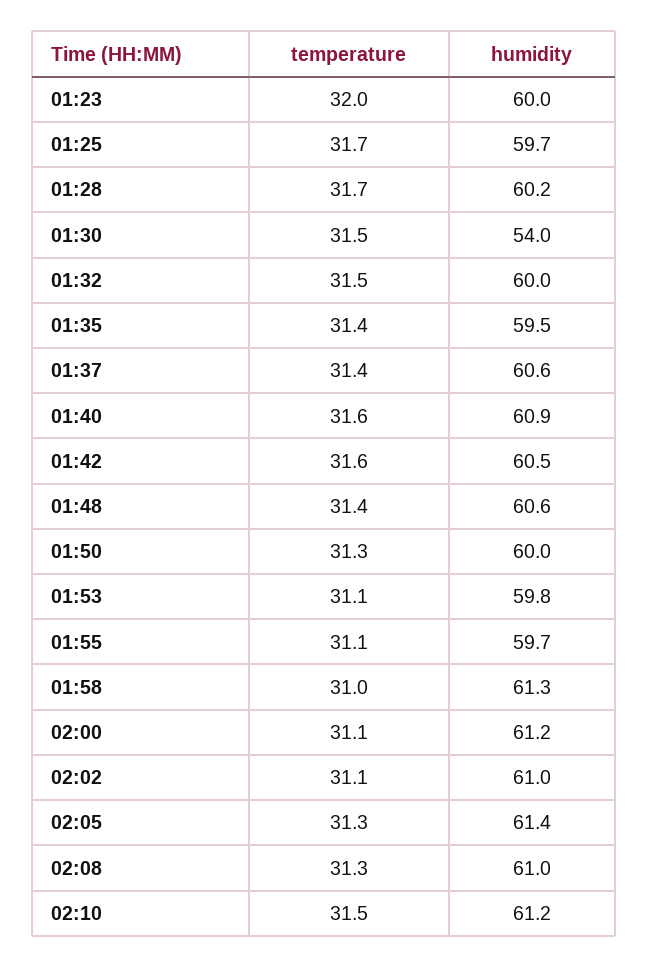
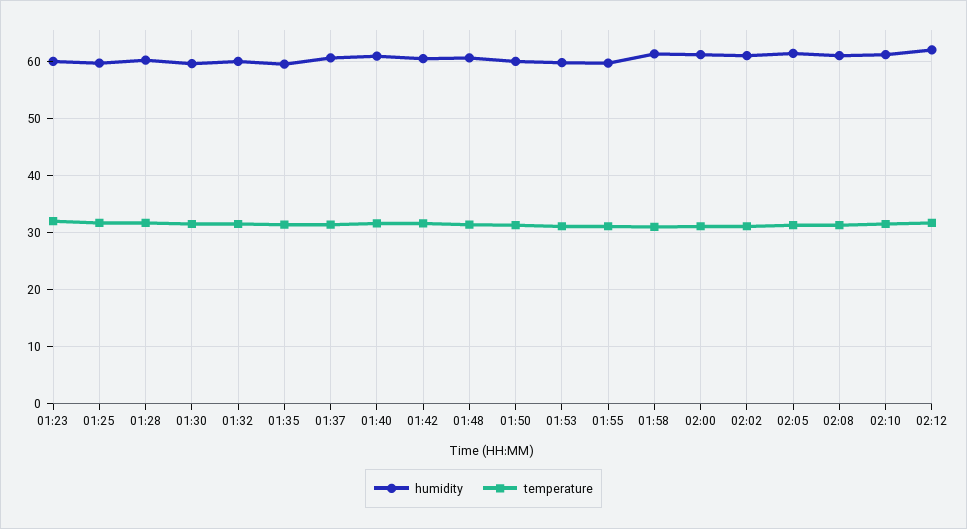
  {
    "temperature": {
      "01:23": 32,
      "01:25": 31.7,
      "01:28": 31.7,
      "01:30": 31.5,
      "01:32": 31.5,
      "01:35": 31.4,
      "01:37": 31.4,
      "01:40": 31.6,
      "01:42": 31.6,
      "01:48": 31.4,
      "01:50": 31.3,
      "01:53": 31.1,
      "01:55": 31.1,
      "01:58": 31,
      "02:00": 31.1,
      "02:02": 31.1,
      "02:05": 31.3,
      "02:08": 31.3,
-     "02:10": 31.5
+     "02:10": 31.5,
+     "02:12": 32
    },
    "humidity": {
      "01:23": 60,
      "01:25": 59.7,
      "01:28": 60.2,
-     "01:30": 54,
+     "01:30": 60,
      "01:32": 60,
      "01:35": 59.5,
      "01:37": 60.6,
      "01:40": 60.9,
      "01:42": 60.5,
      "01:48": 60.6,
      "01:50": 60,
      "01:53": 59.8,
      "01:55": 59.7,
      "01:58": 61.3,
      "02:00": 61.2,
      "02:02": 61,
      "02:05": 61.4,
      "02:08": 61,
-     "02:10": 61.2
+     "02:10": 61.2,
+     "02:12": 62
    }
  }

